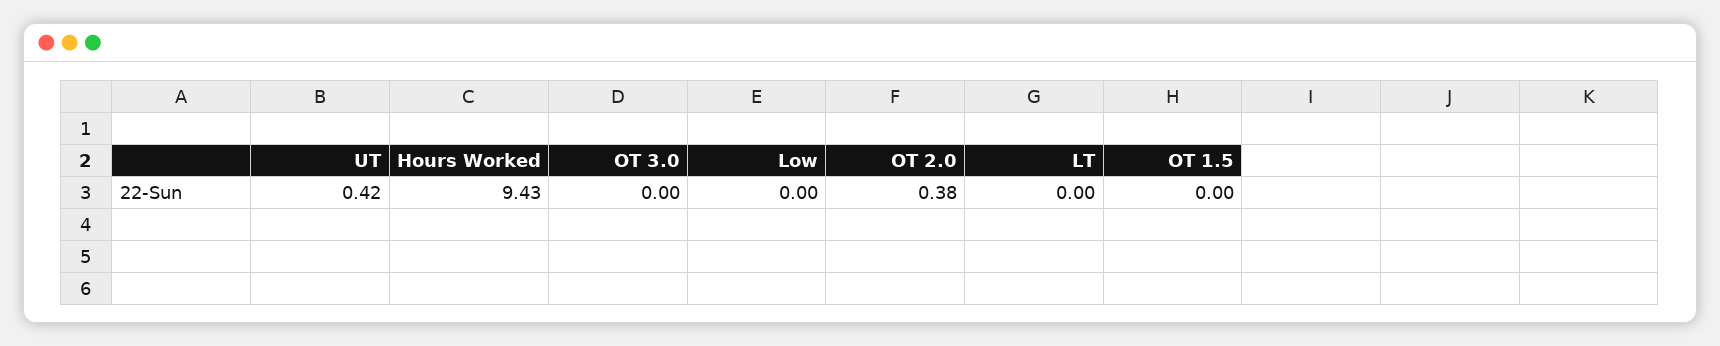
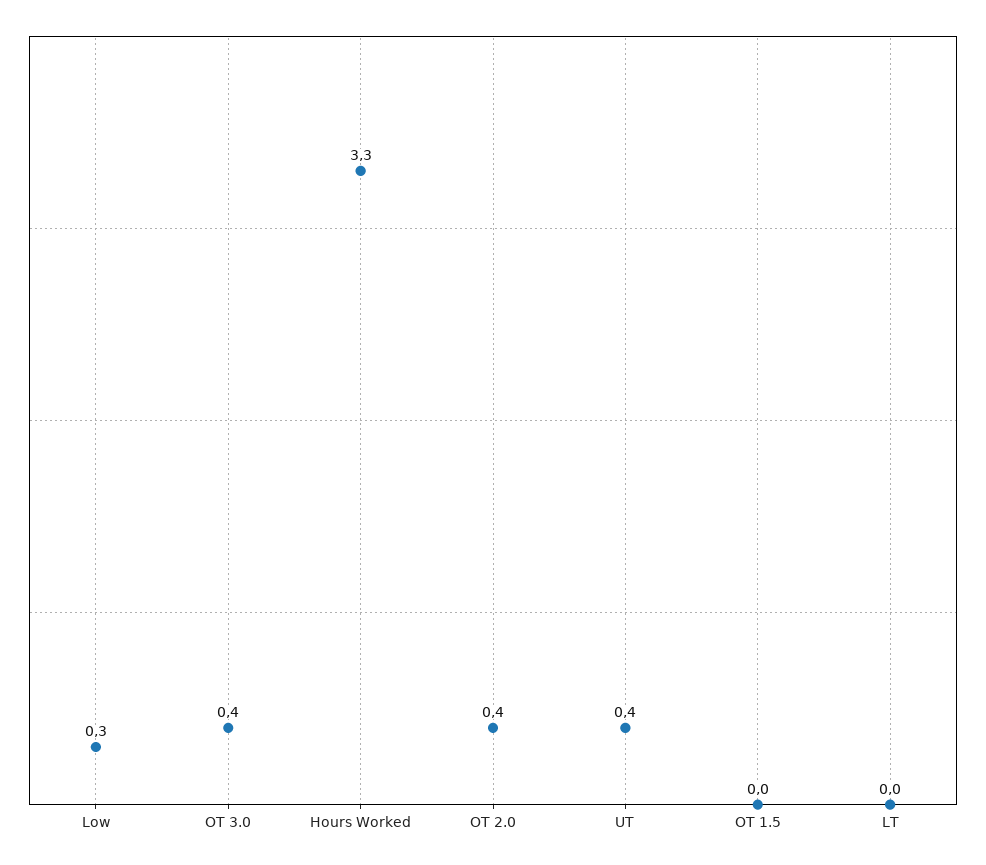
  {
    "UT": 0.42,
-   "Hours Worked": 9.43,
+   "Hours Worked": 3.3,
-   "OT 3.0": 0,
+   "OT 3.0": 0.4,
-   "Low": 0,
+   "Low": 0.3,
    "OT 2.0": 0.38,
    "LT": 0,
    "OT 1.5": 0
  }

